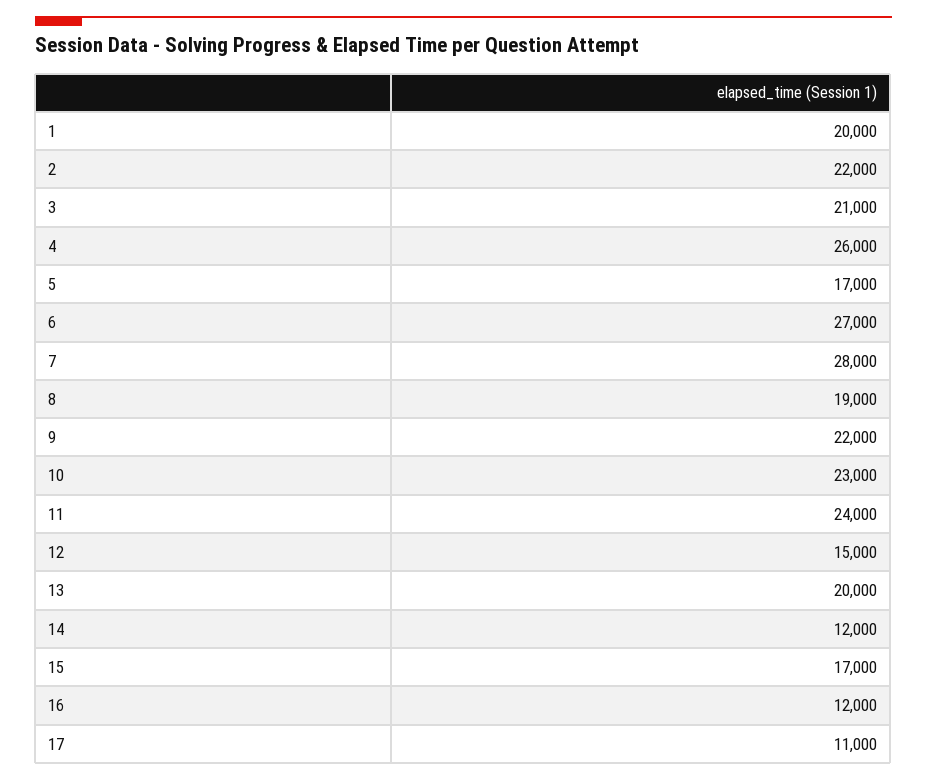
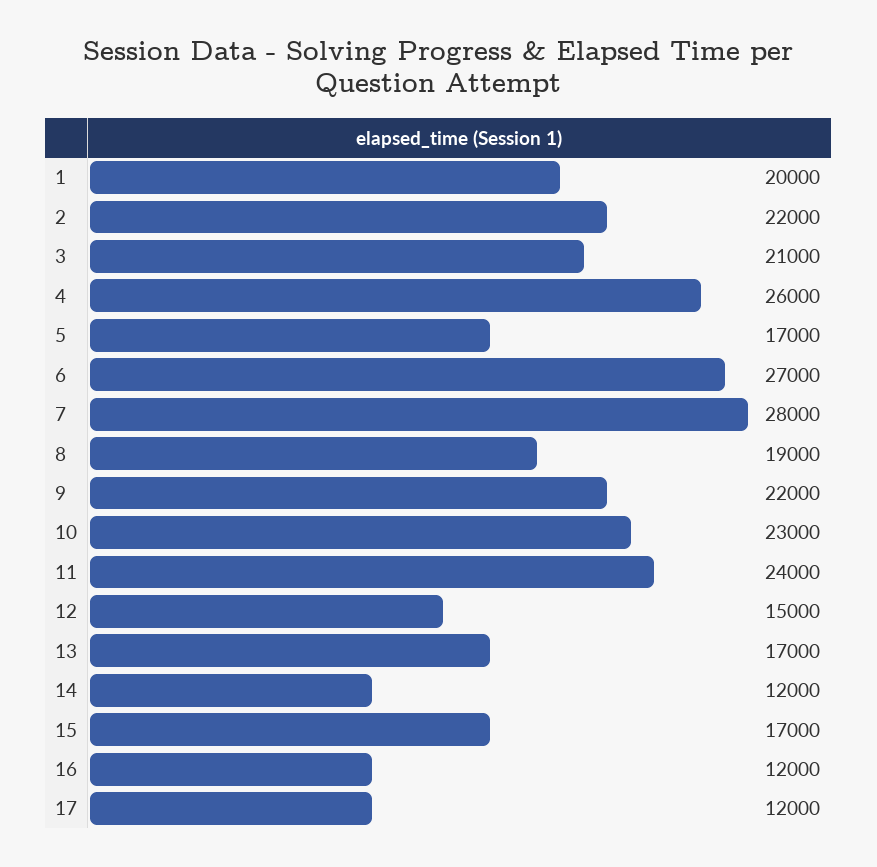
  {
    "1": 20000,
    "2": 22000,
    "3": 21000,
    "4": 26000,
    "5": 17000,
    "6": 27000,
    "7": 28000,
    "8": 19000,
    "9": 22000,
    "10": 23000,
    "11": 24000,
    "12": 15000,
-   "13": 20000,
+   "13": 17000,
    "14": 12000,
    "15": 17000,
    "16": 12000,
-   "17": 11000
+   "17": 12000
  }

